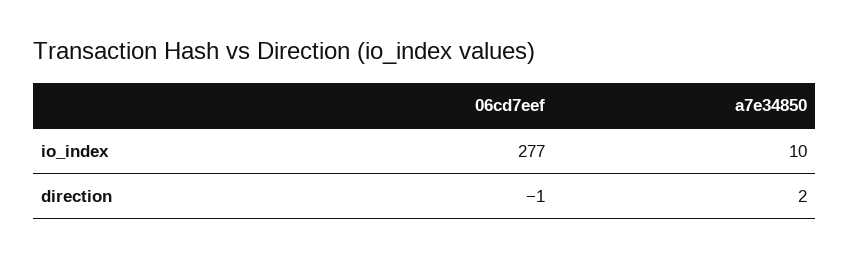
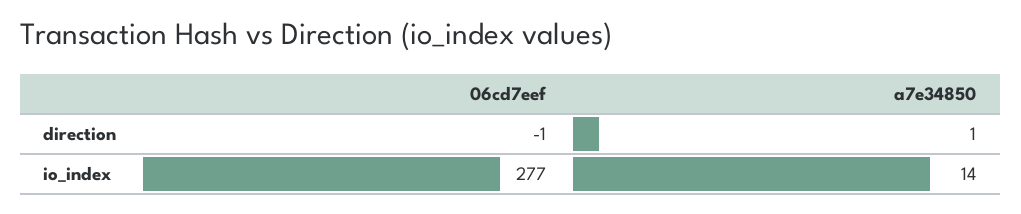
  {
    "06cd7eef": {
      "io_index": 277,
      "direction": -1
    },
    "a7e34850": {
-     "io_index": 10,
+     "io_index": 14,
-     "direction": 2
+     "direction": 1
    }
  }

